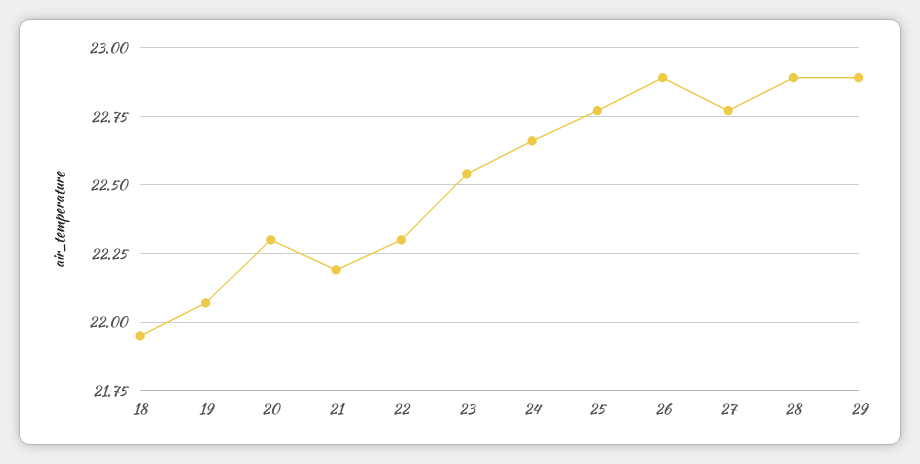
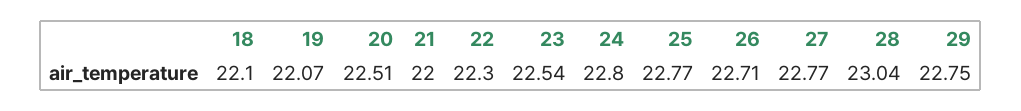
  {
-   "18": 21.95,
+   "18": 22.1,
    "19": 22.07,
-   "20": 22.3,
+   "20": 22.51,
-   "21": 22.2,
+   "21": 22,
    "22": 22.3,
    "23": 22.54,
-   "24": 22.65,
+   "24": 22.8,
    "25": 22.77,
-   "26": 22.9,
+   "26": 22.71,
    "27": 22.77,
-   "28": 22.9,
+   "28": 23.04,
-   "29": 22.9
+   "29": 22.75
  }

